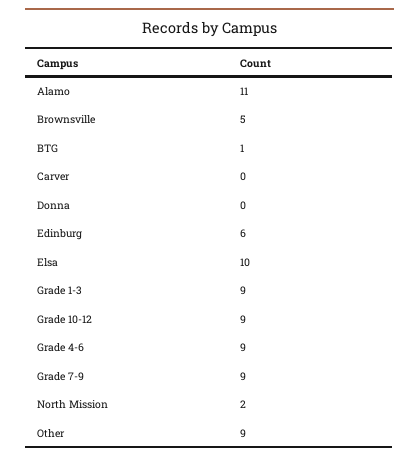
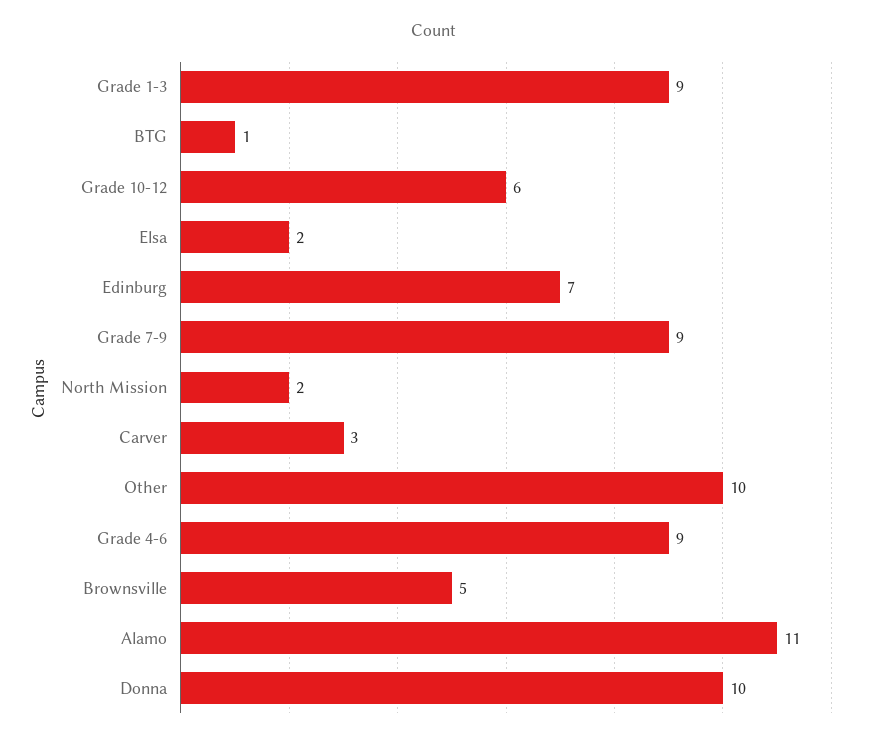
  {
    "Alamo": 11,
    "Brownsville": 5,
    "BTG": 1,
-   "Carver": 0,
+   "Carver": 3,
-   "Donna": 0,
+   "Donna": 10,
-   "Edinburg": 6,
+   "Edinburg": 7,
-   "Elsa": 10,
+   "Elsa": 2,
    "Grade 1-3": 9,
-   "Grade 10-12": 9,
+   "Grade 10-12": 6,
    "Grade 4-6": 9,
    "Grade 7-9": 9,
    "North Mission": 2,
-   "Other": 9
+   "Other": 10
  }

